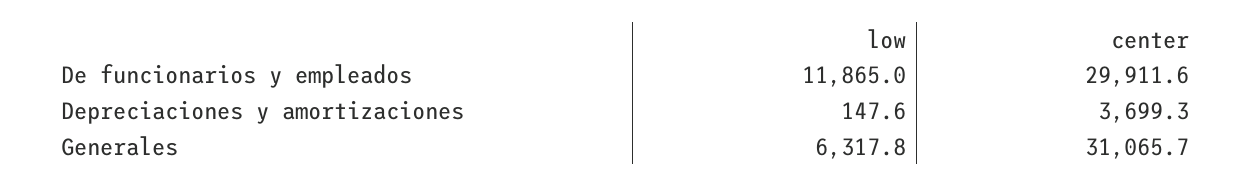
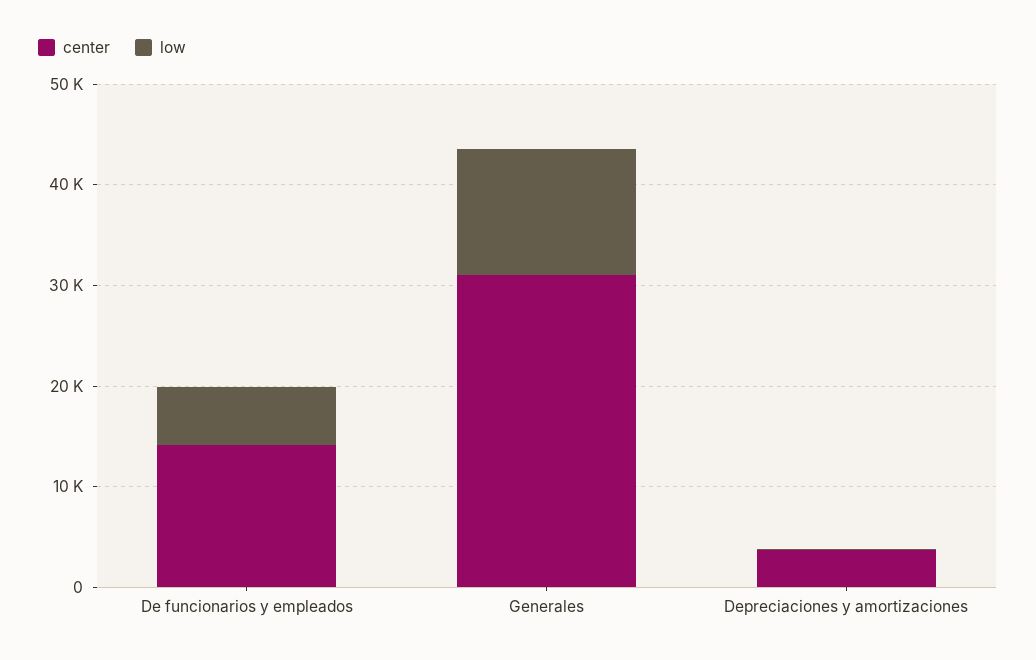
  {
    "low": {
-     "De funcionarios y empleados": 11865,
+     "De funcionarios y empleados": 6000,
      "Depreciaciones y amortizaciones": 147.6,
-     "Generales": 6317.8
+     "Generales": 12000
    },
    "center": {
-     "De funcionarios y empleados": 29911.6,
+     "De funcionarios y empleados": 14000,
      "Depreciaciones y amortizaciones": 3699.3,
      "Generales": 31065.7
    }
  }

